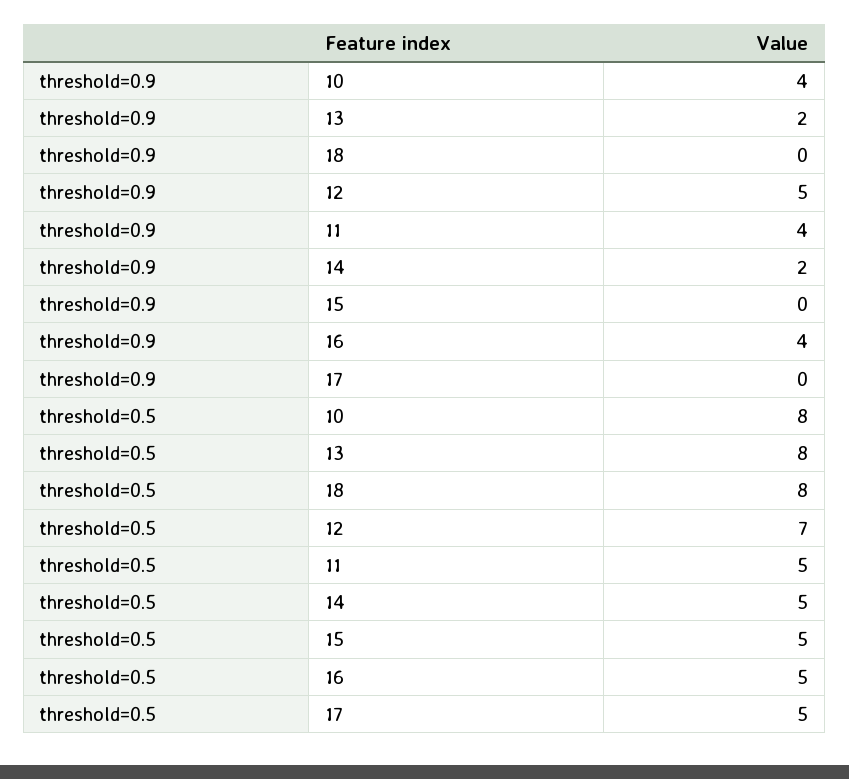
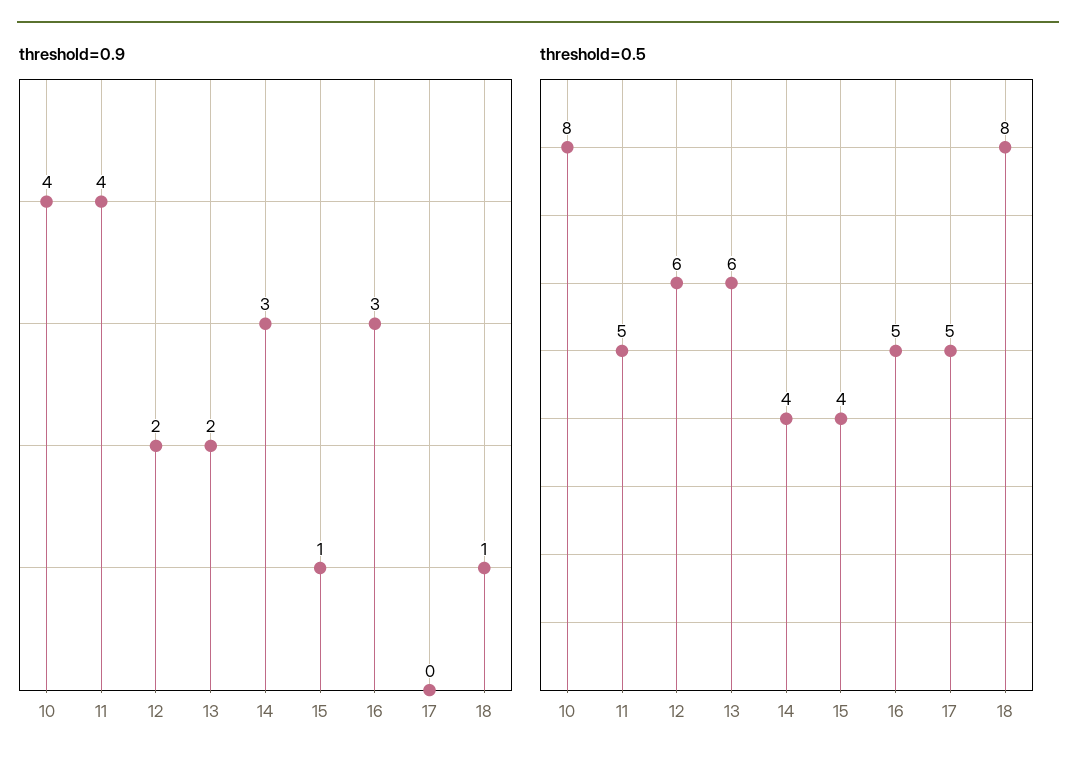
  {
    "threshold=0.9": {
      "10": 4,
      "13": 2,
-     "18": 0,
+     "18": 1,
-     "12": 5,
+     "12": 2,
      "11": 4,
-     "14": 2,
+     "14": 3,
-     "15": 0,
+     "15": 1,
-     "16": 4,
+     "16": 3,
      "17": 0
    },
    "threshold=0.5": {
      "10": 8,
-     "13": 8,
+     "13": 6,
      "18": 8,
-     "12": 7,
+     "12": 6,
      "11": 5,
-     "14": 5,
+     "14": 4,
-     "15": 5,
+     "15": 4,
      "16": 5,
      "17": 5
    }
  }

